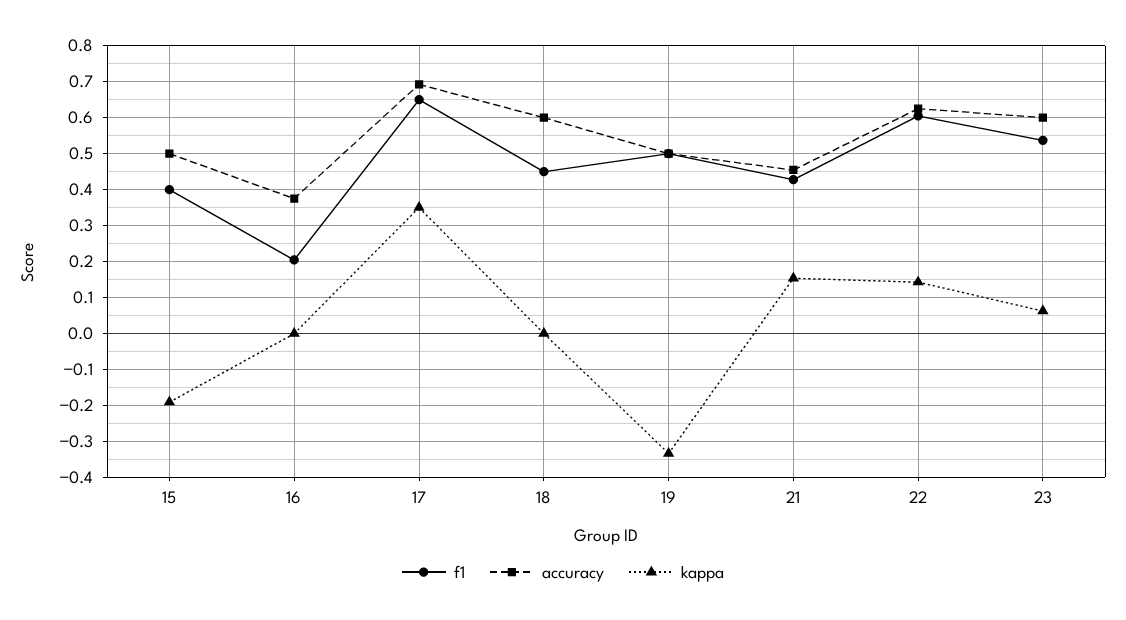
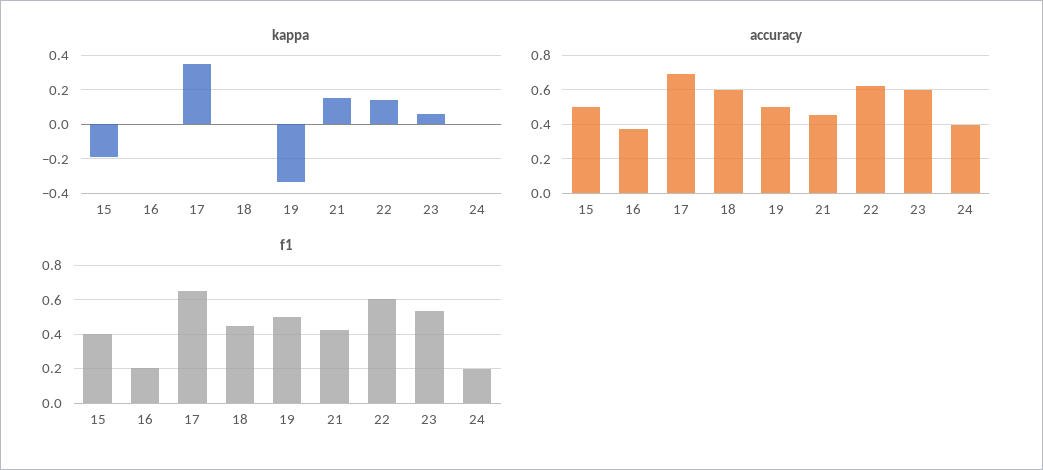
  {
    "f1": {
      "15": 0.4,
      "16": 0.2,
      "17": 0.64,
      "18": 0.46,
      "19": 0.5,
      "21": 0.42,
      "22": 0.6,
-     "23": 0.54
+     "23": 0.54,
+     "24": 0.2
    },
    "accuracy": {
      "15": 0.5,
      "16": 0.38,
      "17": 0.7,
      "18": 0.6,
      "19": 0.5,
      "21": 0.46,
      "22": 0.62,
-     "23": 0.6
+     "23": 0.6,
+     "24": 0.4
    },
    "kappa": {
      "15": -0.2,
      "16": 0,
      "17": 0.36,
      "18": 0,
      "19": -0.34,
      "21": 0.16,
      "22": 0.14,
-     "23": 0.06
+     "23": 0.06,
+     "24": 0
    }
  }

